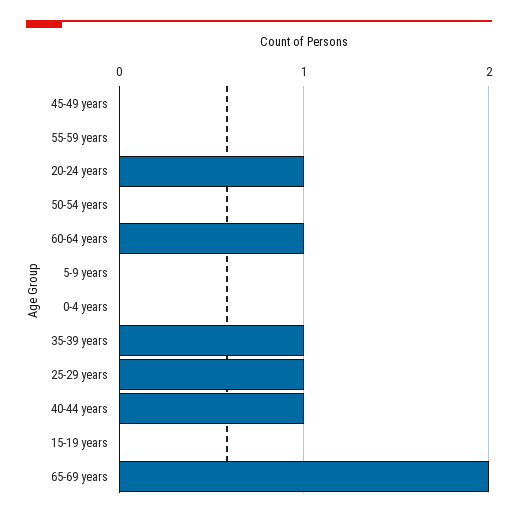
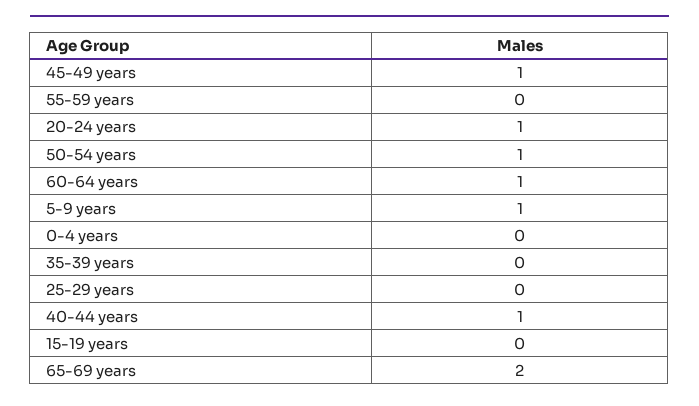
  {
-   "45-49 years": 0,
+   "45-49 years": 1,
    "55-59 years": 0,
    "20-24 years": 1,
-   "50-54 years": 0,
+   "50-54 years": 1,
    "60-64 years": 1,
-   "5-9 years": 0,
+   "5-9 years": 1,
    "0-4 years": 0,
-   "35-39 years": 1,
+   "35-39 years": 0,
-   "25-29 years": 1,
+   "25-29 years": 0,
    "40-44 years": 1,
    "15-19 years": 0,
    "65-69 years": 2
  }

